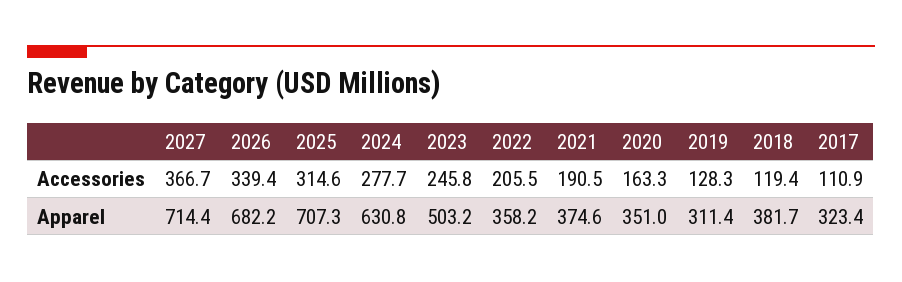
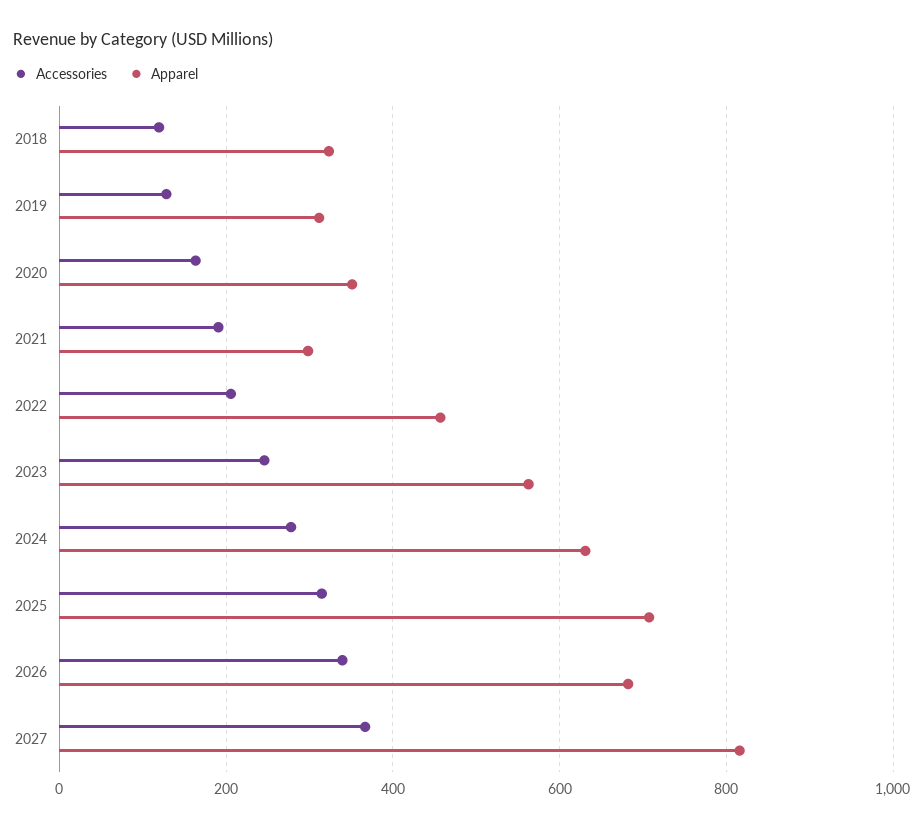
  {
    "Accessories": {
      "2027": 366.7,
      "2026": 339.4,
      "2025": 314.6,
      "2024": 277.7,
      "2023": 245.8,
      "2022": 205.5,
      "2021": 190.5,
      "2020": 163.3,
      "2019": 128.3,
-     "2018": 119.4,
+     "2018": 119.4
-     "2017": 110.9
    },
    "Apparel": {
-     "2027": 714.4,
+     "2027": 820,
      "2026": 682.2,
      "2025": 707.3,
      "2024": 630.8,
-     "2023": 503.2,
+     "2023": 560,
-     "2022": 358.2,
+     "2022": 460,
-     "2021": 374.6,
+     "2021": 300,
      "2020": 351,
      "2019": 311.4,
-     "2018": 381.7,
+     "2018": 320
-     "2017": 323.4
    }
  }

